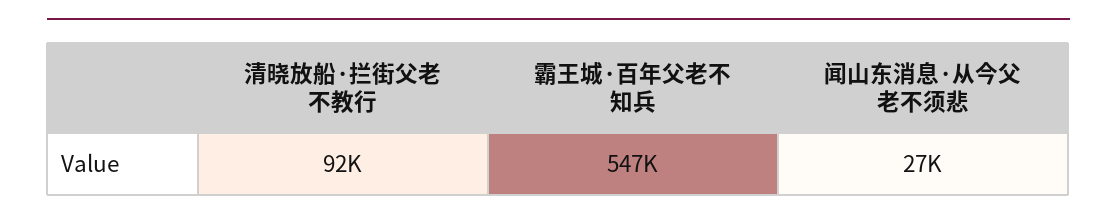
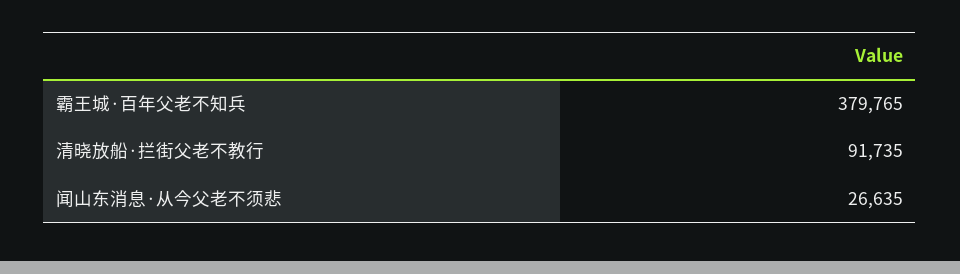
  {
    "清晓放船·拦街父老不教行": 91735,
-   "霸王城·百年父老不知兵": 547000,
+   "霸王城·百年父老不知兵": 379765,
    "闻山东消息·从今父老不须悲": 26635
  }

